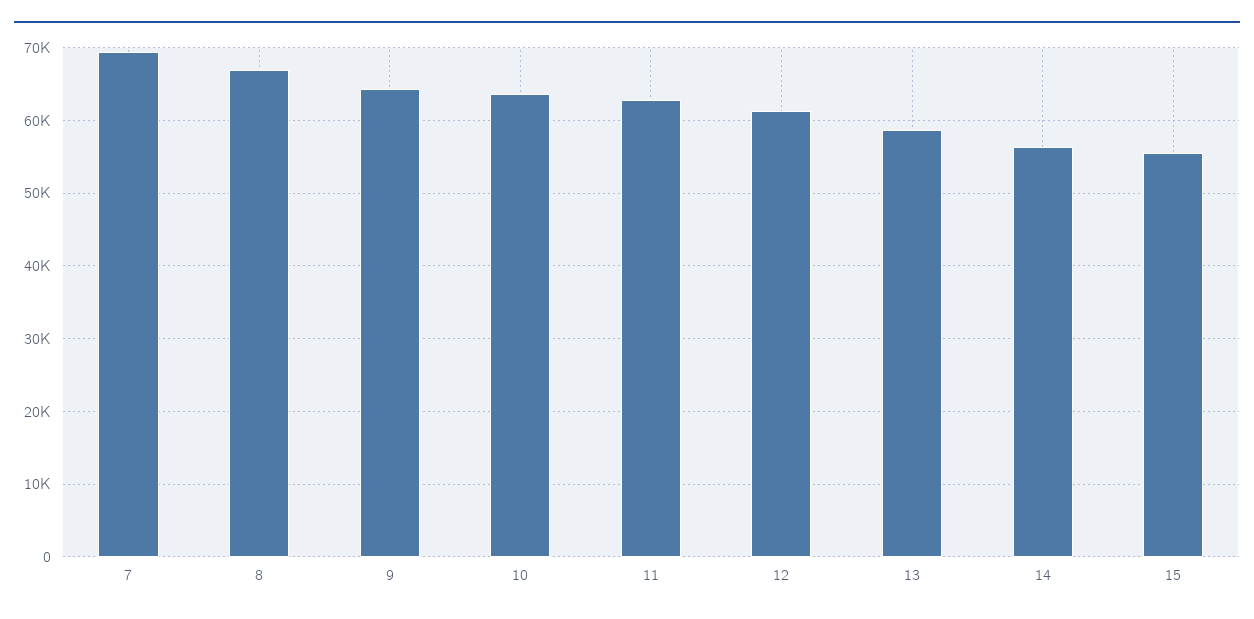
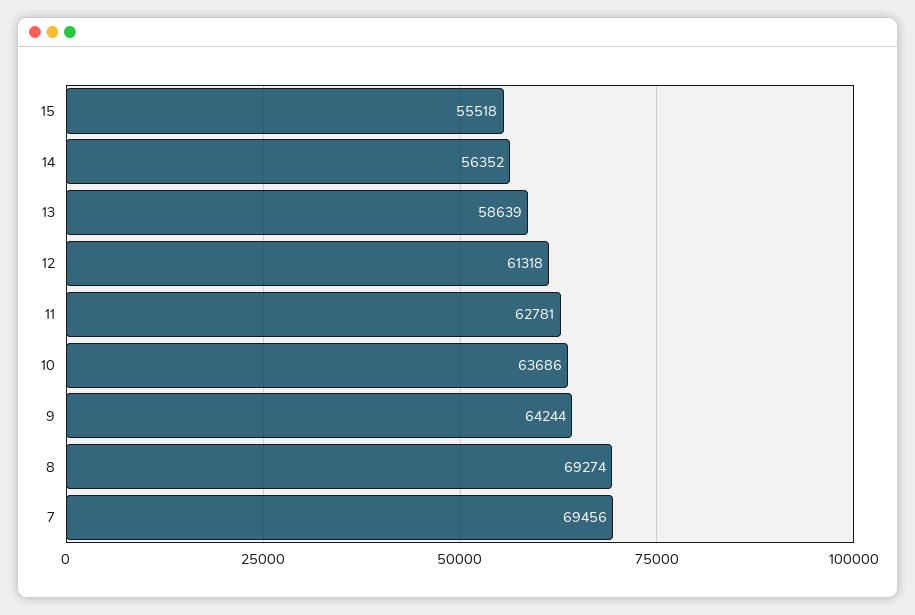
  {
    "7": 69456,
-   "8": 67000,
+   "8": 69274,
    "9": 64244,
    "10": 63686,
    "11": 62781,
    "12": 61318,
    "13": 58639,
    "14": 56352,
    "15": 55518
  }

